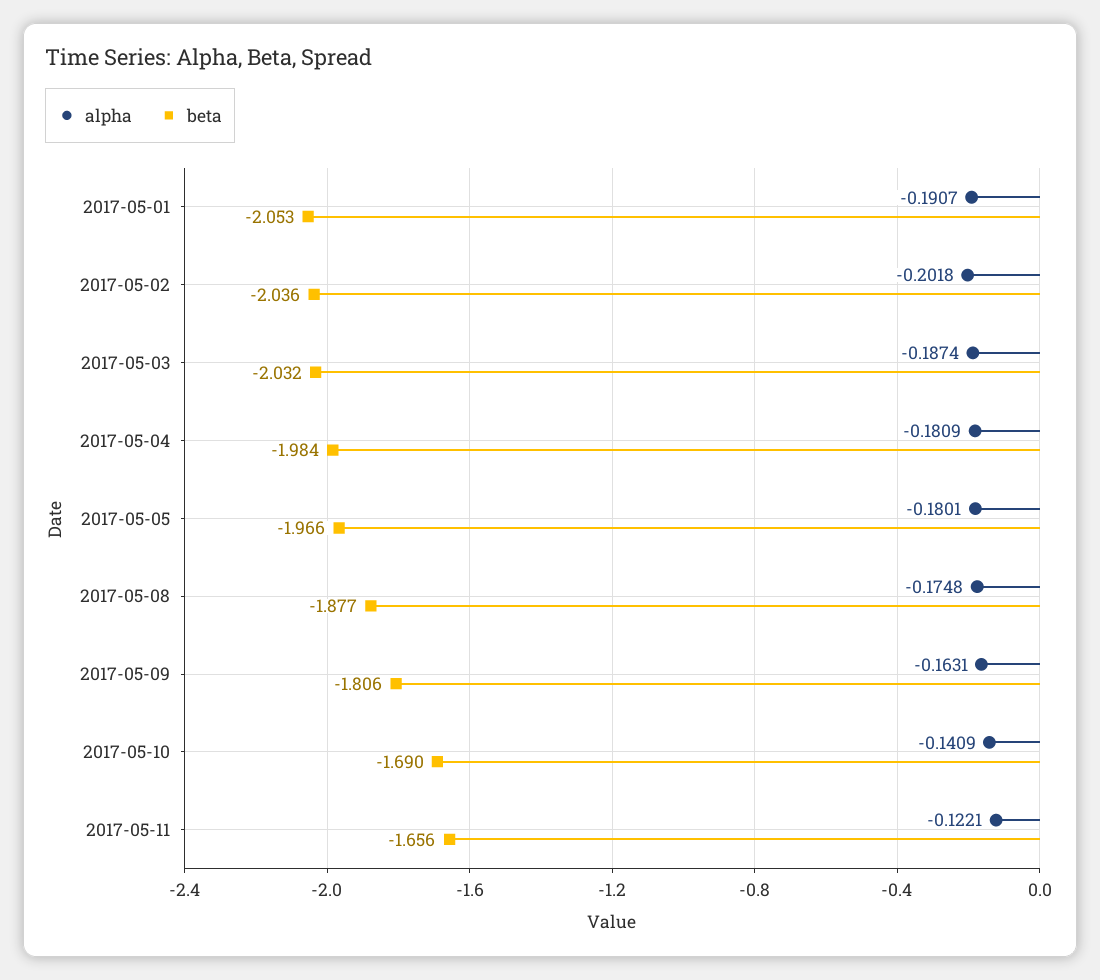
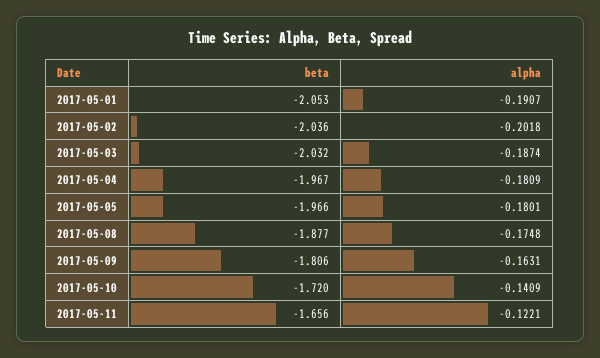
  {
    "alpha": {
      "2017-05-01": -0.1907,
      "2017-05-02": -0.2018,
      "2017-05-03": -0.1874,
      "2017-05-04": -0.1809,
      "2017-05-05": -0.1801,
      "2017-05-08": -0.1748,
      "2017-05-09": -0.1631,
      "2017-05-10": -0.1409,
      "2017-05-11": -0.1221
    },
    "beta": {
      "2017-05-01": -2.053,
      "2017-05-02": -2.036,
      "2017-05-03": -2.032,
-     "2017-05-04": -1.984,
+     "2017-05-04": -1.967,
      "2017-05-05": -1.966,
      "2017-05-08": -1.877,
      "2017-05-09": -1.806,
-     "2017-05-10": -1.69,
+     "2017-05-10": -1.72,
      "2017-05-11": -1.656
    }
  }

